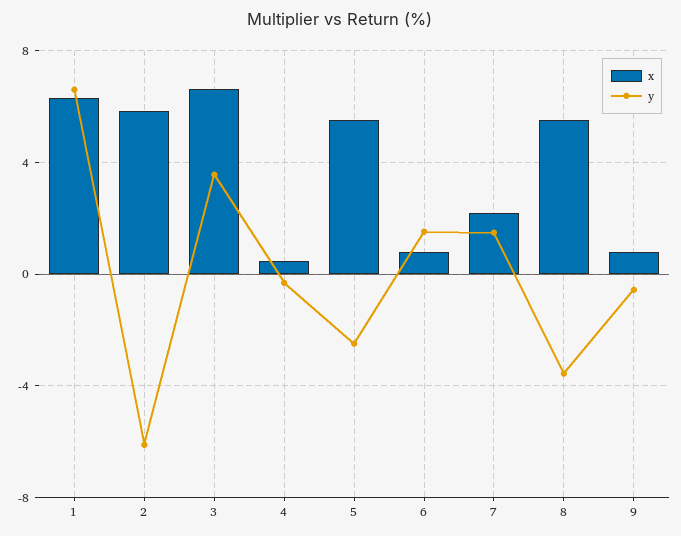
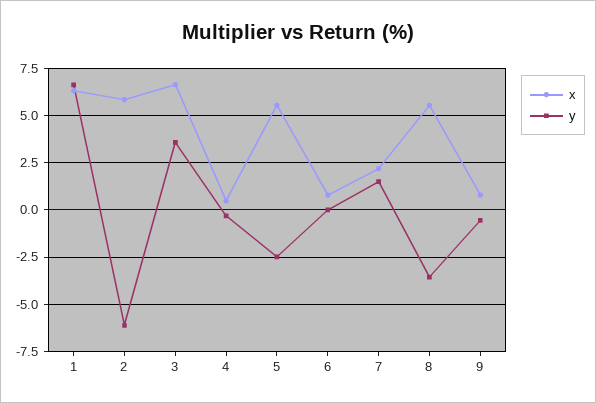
  {
    "x": {
      "1": 6.5,
      "2": 6,
      "3": 6.5,
      "4": 0.5,
      "5": 5.5,
      "6": 1,
      "7": 2,
      "8": 5.5,
      "9": 1
    },
    "y": {
      "1": 6.5,
      "2": -6,
      "3": 3.5,
      "4": -0.5,
      "5": -2.5,
-     "6": 1.5,
+     "6": 0,
      "7": 1.5,
      "8": -3.5,
      "9": -0.5
    }
  }

